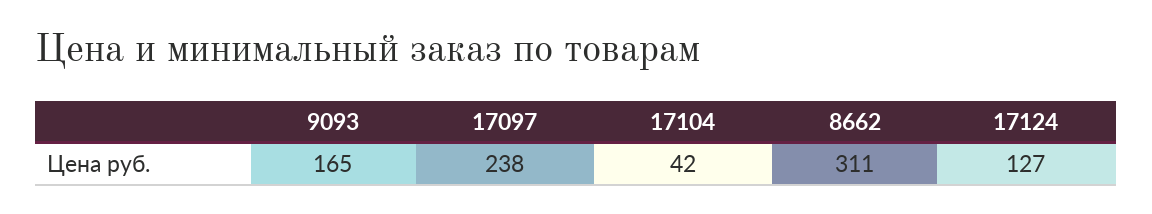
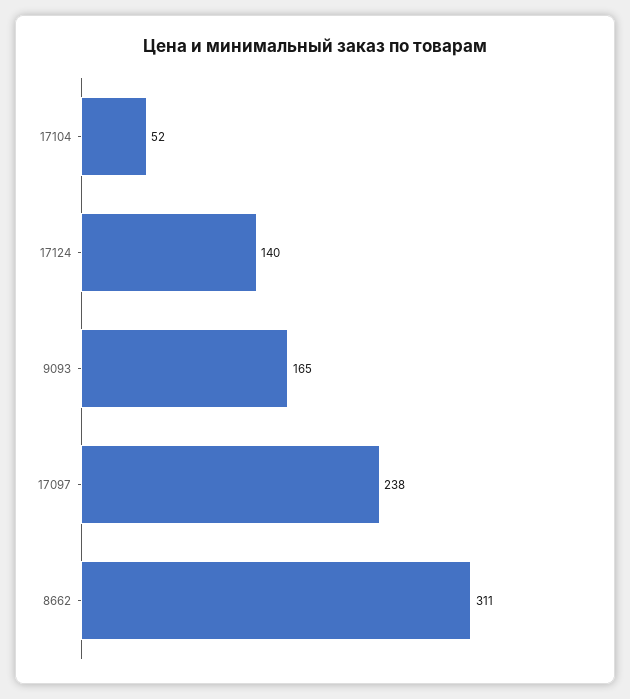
  {
    "9093": 165,
    "17097": 238,
-   "17104": 42,
+   "17104": 52,
    "8662": 311,
-   "17124": 127
+   "17124": 140
  }

